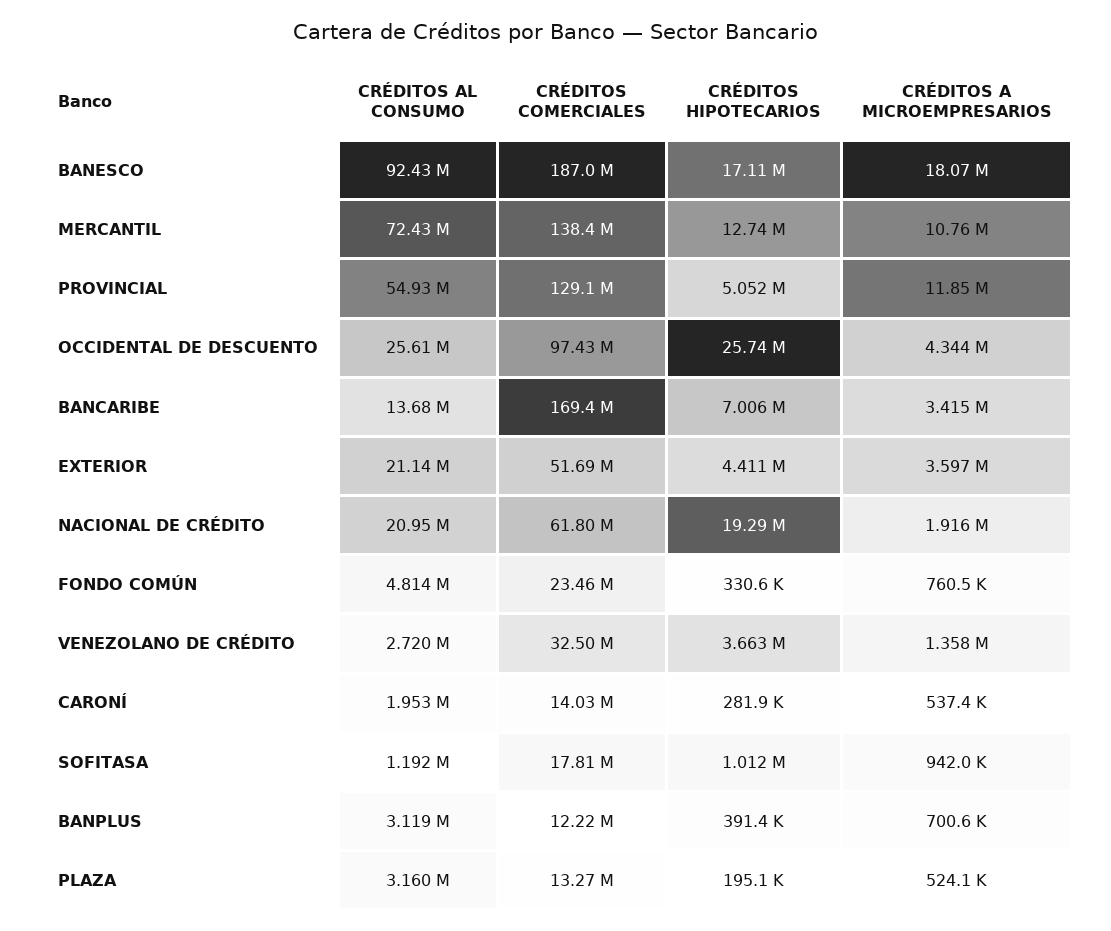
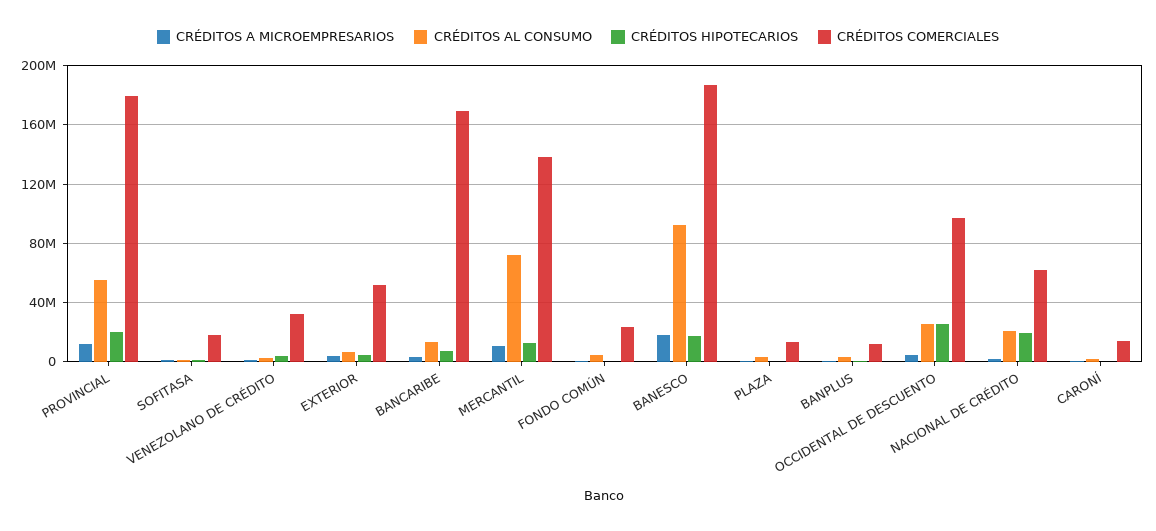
  {
    "CRÉDITOS AL CONSUMO": {
      "BANESCO": 92430000,
      "MERCANTIL": 72430000,
      "PROVINCIAL": 54930000,
      "OCCIDENTAL DE DESCUENTO": 25610000,
      "BANCARIBE": 13680000,
-     "EXTERIOR": 21140000,
+     "EXTERIOR": 5000000,
      "NACIONAL DE CRÉDITO": 20950000,
      "FONDO COMÚN": 4814000,
      "VENEZOLANO DE CRÉDITO": 2720000,
      "CARONÍ": 1953000,
      "SOFITASA": 1192000,
      "BANPLUS": 3119000,
      "PLAZA": 3160000
    },
    "CRÉDITOS COMERCIALES": {
      "BANESCO": 187000000,
      "MERCANTIL": 138400000,
-     "PROVINCIAL": 129100000,
+     "PROVINCIAL": 180000000,
      "OCCIDENTAL DE DESCUENTO": 97430000,
      "BANCARIBE": 169400000,
      "EXTERIOR": 51690000,
      "NACIONAL DE CRÉDITO": 61800000,
      "FONDO COMÚN": 23460000,
      "VENEZOLANO DE CRÉDITO": 32500000,
      "CARONÍ": 14030000,
      "SOFITASA": 17810000,
      "BANPLUS": 12220000,
      "PLAZA": 13270000
    },
    "CRÉDITOS HIPOTECARIOS": {
      "BANESCO": 17110000,
      "MERCANTIL": 12740000,
-     "PROVINCIAL": 5052000,
+     "PROVINCIAL": 20000000,
      "OCCIDENTAL DE DESCUENTO": 25740000,
      "BANCARIBE": 7006000,
      "EXTERIOR": 4411000,
      "NACIONAL DE CRÉDITO": 19290000,
      "FONDO COMÚN": 330600,
      "VENEZOLANO DE CRÉDITO": 3663000,
      "CARONÍ": 281900,
      "SOFITASA": 1012000,
      "BANPLUS": 391400,
      "PLAZA": 195100
    },
    "CRÉDITOS A MICROEMPRESARIOS": {
      "BANESCO": 18070000,
      "MERCANTIL": 10760000,
      "PROVINCIAL": 11850000,
      "OCCIDENTAL DE DESCUENTO": 4344000,
      "BANCARIBE": 3415000,
      "EXTERIOR": 3597000,
      "NACIONAL DE CRÉDITO": 1916000,
      "FONDO COMÚN": 760500,
      "VENEZOLANO DE CRÉDITO": 1358000,
      "CARONÍ": 537400,
      "SOFITASA": 942000,
      "BANPLUS": 700600,
      "PLAZA": 524100
    }
  }

